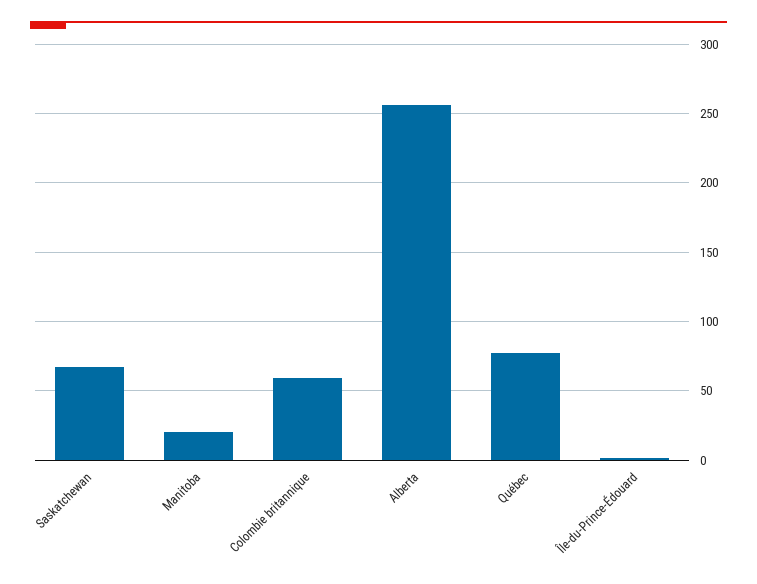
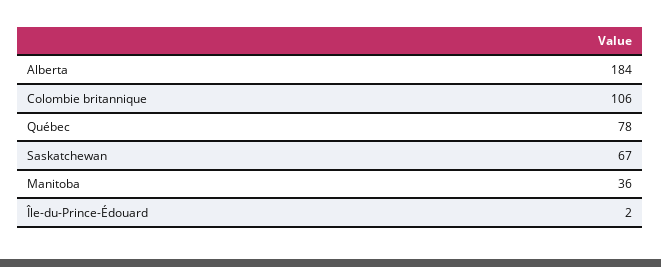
  {
    "Saskatchewan": 67,
-   "Manitoba": 20,
+   "Manitoba": 36,
-   "Colombie britannique": 60,
+   "Colombie britannique": 106,
-   "Alberta": 255,
+   "Alberta": 184,
    "Québec": 78,
    "Île-du-Prince-Édouard": 2
  }

